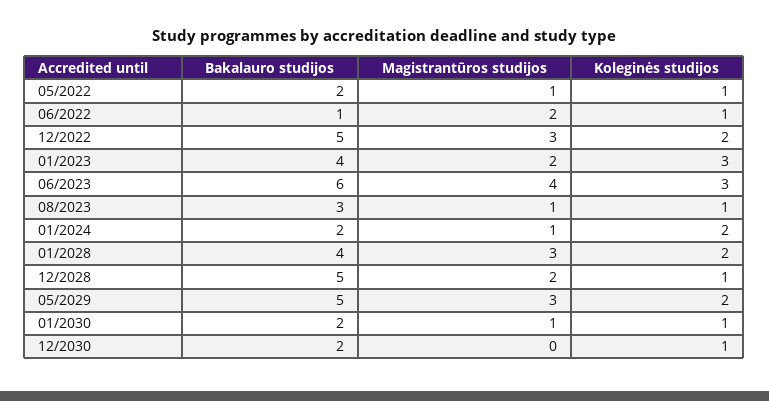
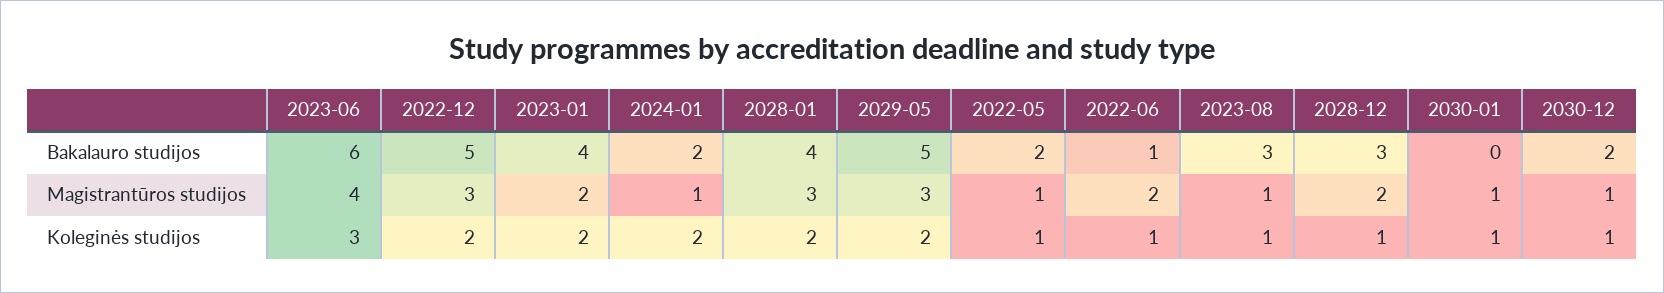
  {
    "Bakalauro studijos": {
      "05/2022": 2,
      "06/2022": 1,
      "12/2022": 5,
      "01/2023": 4,
      "06/2023": 6,
      "08/2023": 3,
      "01/2024": 2,
      "01/2028": 4,
-     "12/2028": 5,
+     "12/2028": 3,
      "05/2029": 5,
-     "01/2030": 2,
+     "01/2030": 0,
      "12/2030": 2
    },
    "Magistrantūros studijos": {
      "05/2022": 1,
      "06/2022": 2,
      "12/2022": 3,
      "01/2023": 2,
      "06/2023": 4,
      "08/2023": 1,
      "01/2024": 1,
      "01/2028": 3,
      "12/2028": 2,
      "05/2029": 3,
      "01/2030": 1,
-     "12/2030": 0
+     "12/2030": 1
    },
    "Koleginės studijos": {
      "05/2022": 1,
      "06/2022": 1,
      "12/2022": 2,
-     "01/2023": 3,
+     "01/2023": 2,
      "06/2023": 3,
      "08/2023": 1,
      "01/2024": 2,
      "01/2028": 2,
      "12/2028": 1,
      "05/2029": 2,
      "01/2030": 1,
      "12/2030": 1
    }
  }

